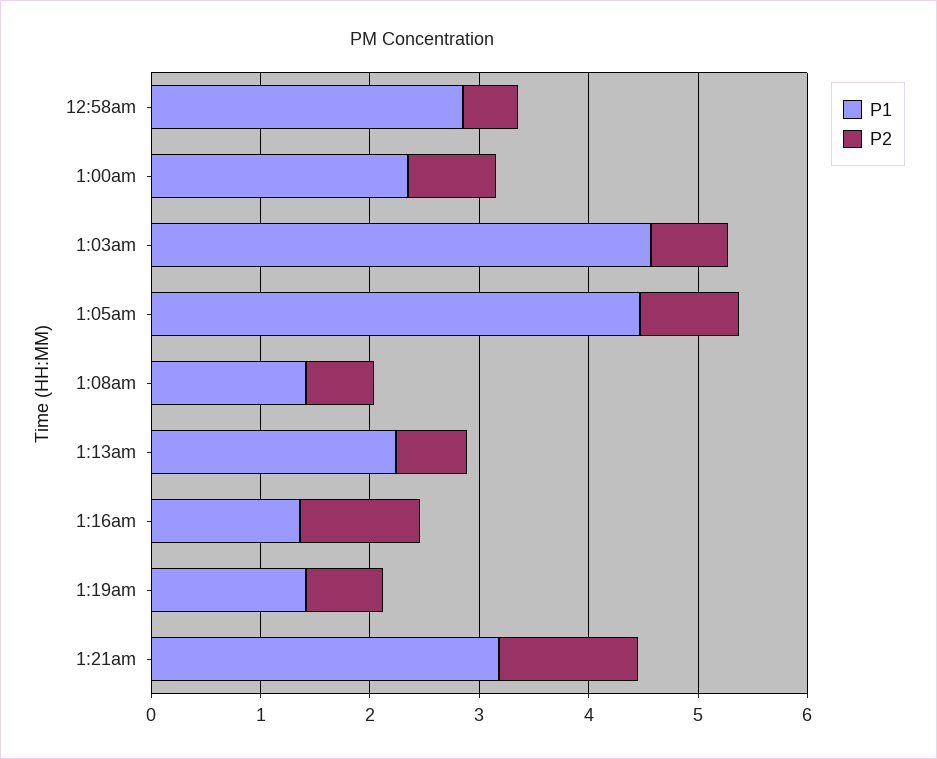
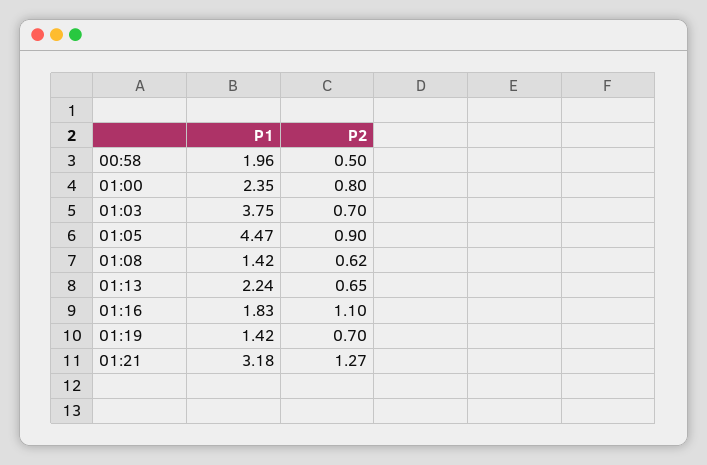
  {
    "P1": {
-     "12:58am": 2.8,
+     "12:58am": 1.96,
      "1:00am": 2.35,
-     "1:03am": 4.6,
+     "1:03am": 3.75,
      "1:05am": 4.47,
      "1:08am": 1.42,
      "1:13am": 2.24,
-     "1:16am": 1.4,
+     "1:16am": 1.83,
      "1:19am": 1.42,
      "1:21am": 3.18
    },
    "P2": {
      "12:58am": 0.5,
      "1:00am": 0.8,
      "1:03am": 0.7,
      "1:05am": 0.9,
      "1:08am": 0.62,
      "1:13am": 0.65,
      "1:16am": 1.1,
      "1:19am": 0.7,
      "1:21am": 1.27
    }
  }

